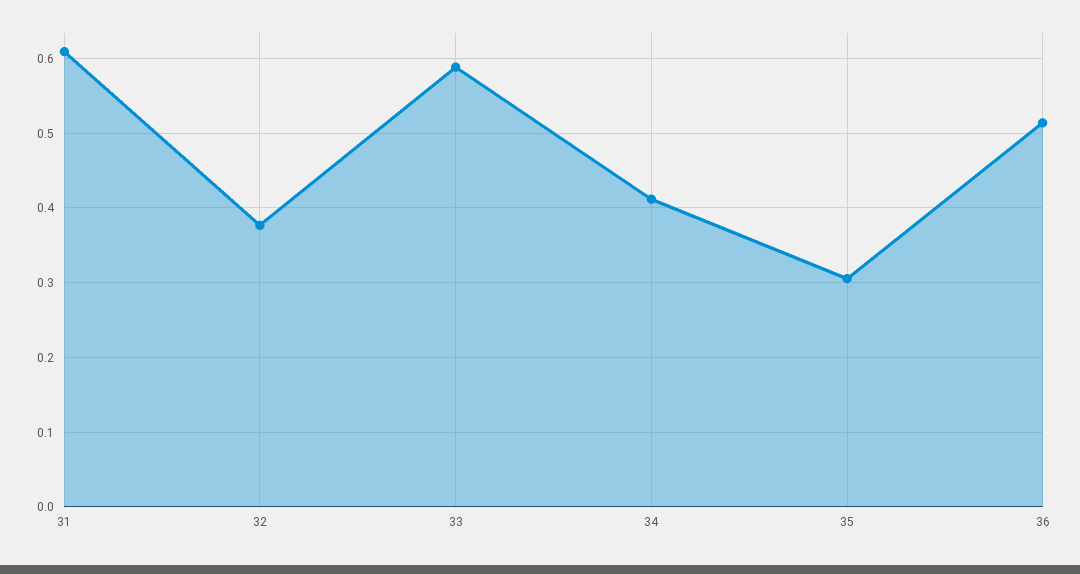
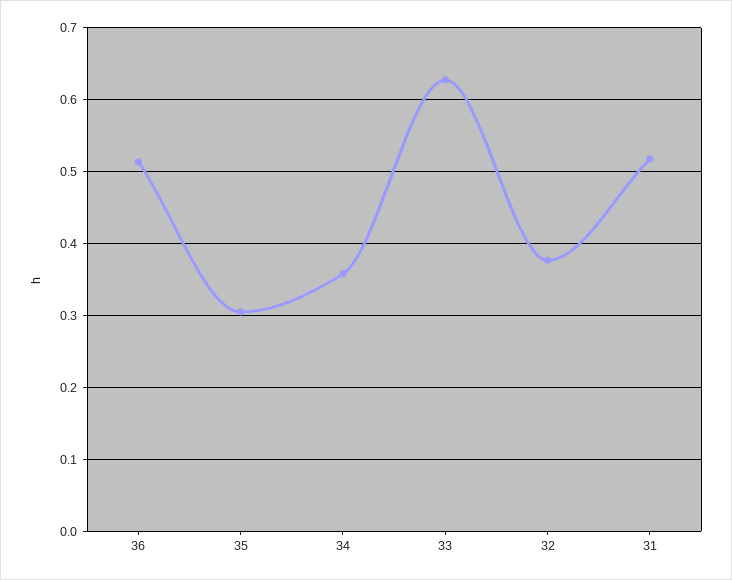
  {
-   "31": 0.61,
+   "31": 0.52,
    "32": 0.38,
-   "33": 0.59,
+   "33": 0.63,
-   "34": 0.41,
+   "34": 0.36,
    "35": 0.31,
    "36": 0.51
  }

